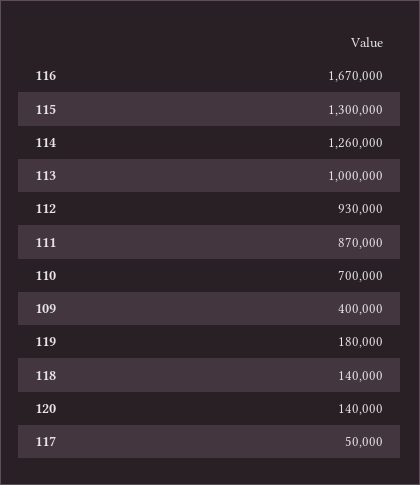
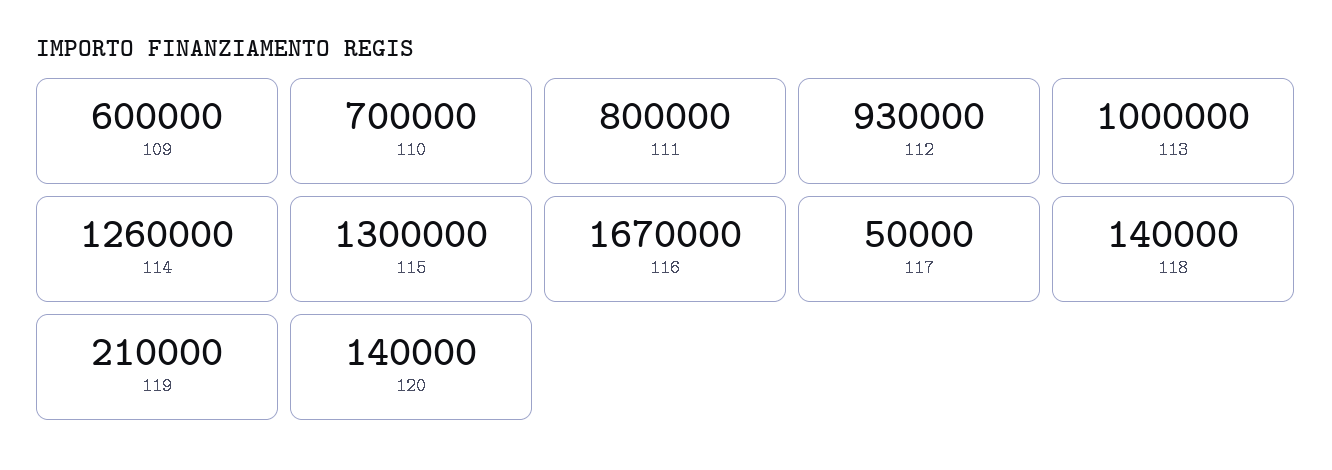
  {
    "116": 1670000,
    "115": 1300000,
    "114": 1260000,
    "113": 1000000,
    "112": 930000,
-   "111": 870000,
+   "111": 800000,
    "110": 700000,
-   "109": 400000,
+   "109": 600000,
-   "119": 180000,
+   "119": 210000,
    "118": 140000,
    "120": 140000,
    "117": 50000
  }

